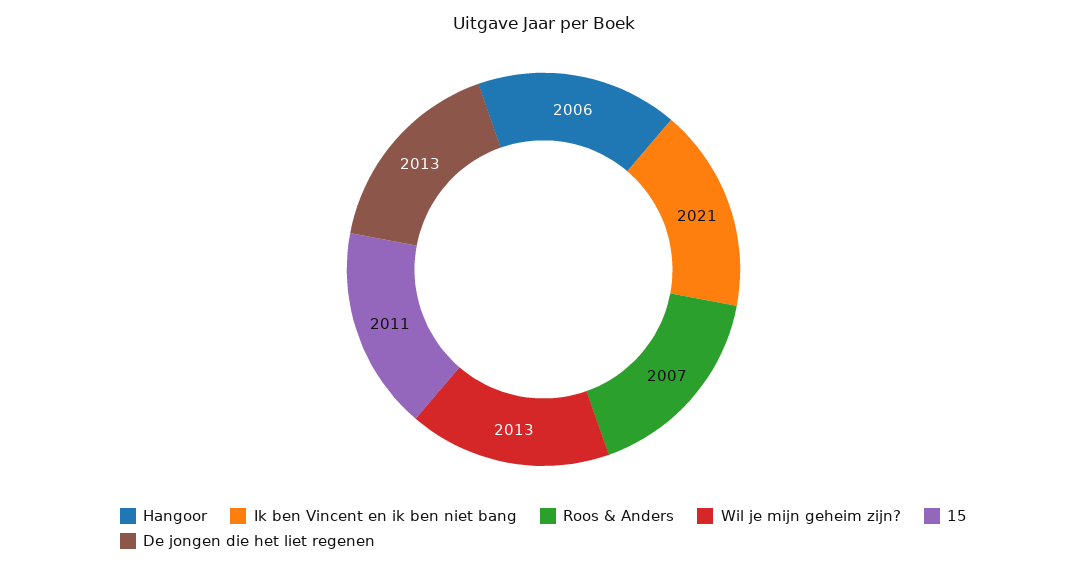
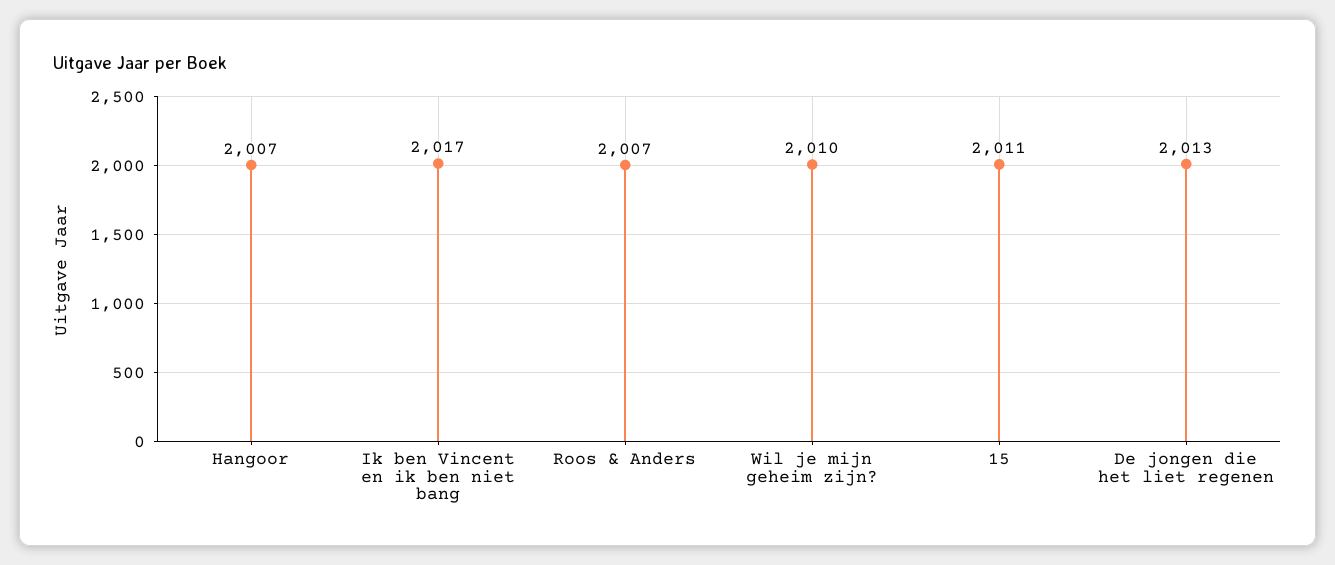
  {
-   "Hangoor": 2006,
+   "Hangoor": 2007,
-   "Ik ben Vincent en ik ben niet bang": 2021,
+   "Ik ben Vincent en ik ben niet bang": 2017,
    "Roos & Anders": 2007,
-   "Wil je mijn geheim zijn?": 2013,
+   "Wil je mijn geheim zijn?": 2010,
    "15": 2011,
    "De jongen die het liet regenen": 2013
  }

